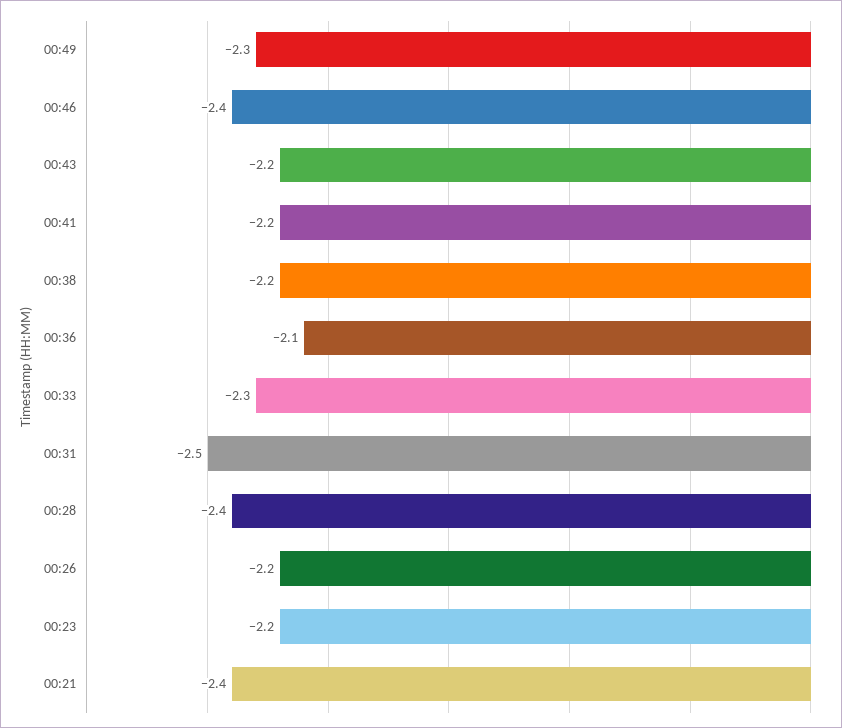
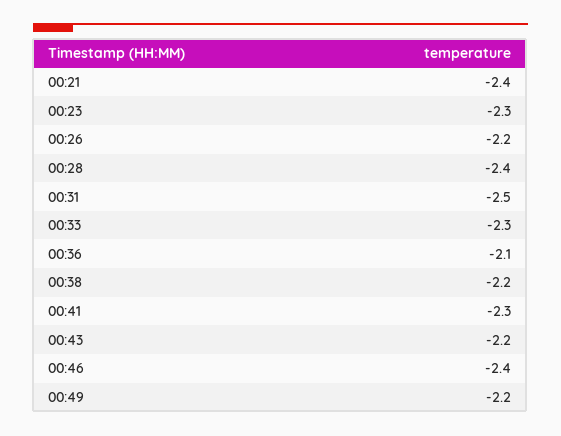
  {
-   "00:49": -2.3,
+   "00:49": -2.2,
    "00:46": -2.4,
    "00:43": -2.2,
-   "00:41": -2.2,
+   "00:41": -2.3,
    "00:38": -2.2,
    "00:36": -2.1,
    "00:33": -2.3,
    "00:31": -2.5,
    "00:28": -2.4,
    "00:26": -2.2,
-   "00:23": -2.2,
+   "00:23": -2.3,
    "00:21": -2.4
  }

